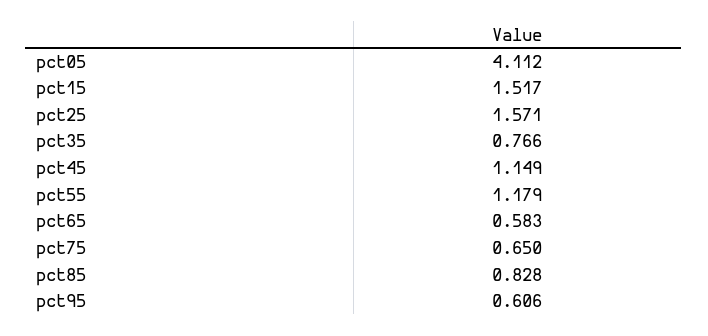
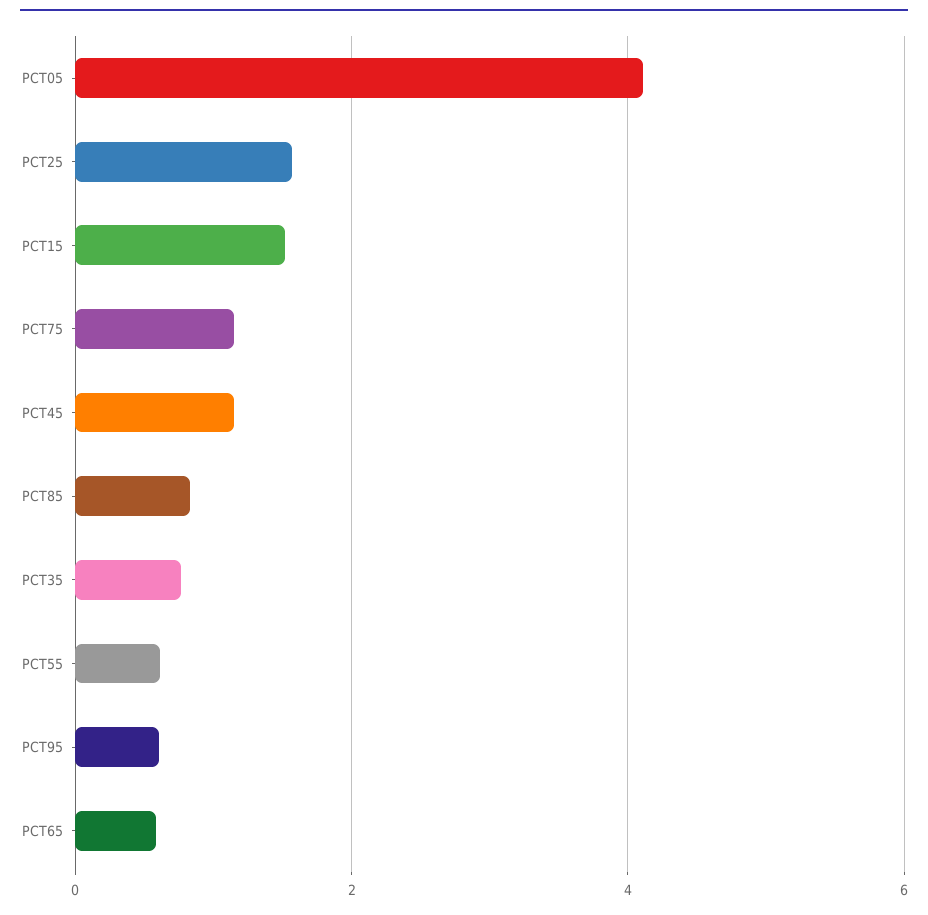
  {
    "pct05": 4.112,
    "pct15": 1.517,
    "pct25": 1.571,
    "pct35": 0.766,
    "pct45": 1.149,
-   "pct55": 1.179,
+   "pct55": 0.6,
    "pct65": 0.583,
-   "pct75": 0.65,
+   "pct75": 1.2,
    "pct85": 0.828,
    "pct95": 0.606
  }

